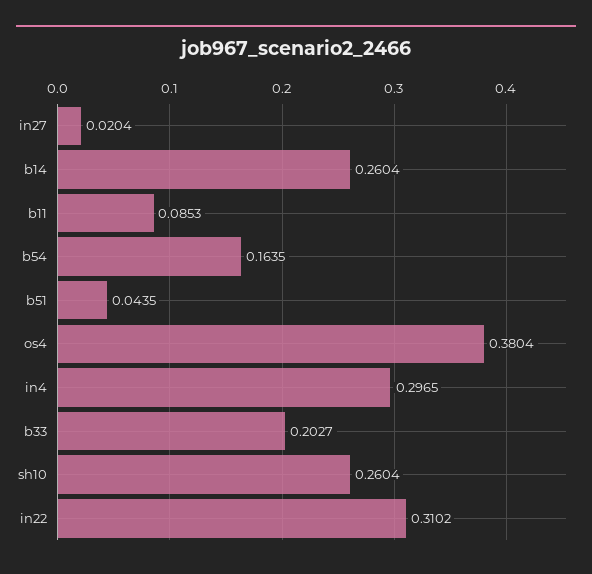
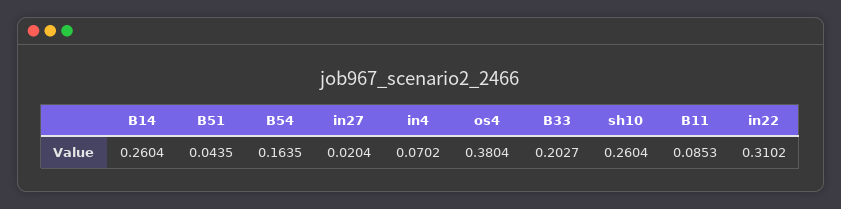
  {
    "in27": 0.0204,
    "b14": 0.2604,
    "b11": 0.0853,
    "b54": 0.1635,
    "b51": 0.0435,
    "os4": 0.3804,
-   "in4": 0.2965,
+   "in4": 0.0702,
    "b33": 0.2027,
    "sh10": 0.2604,
    "in22": 0.3102
  }

